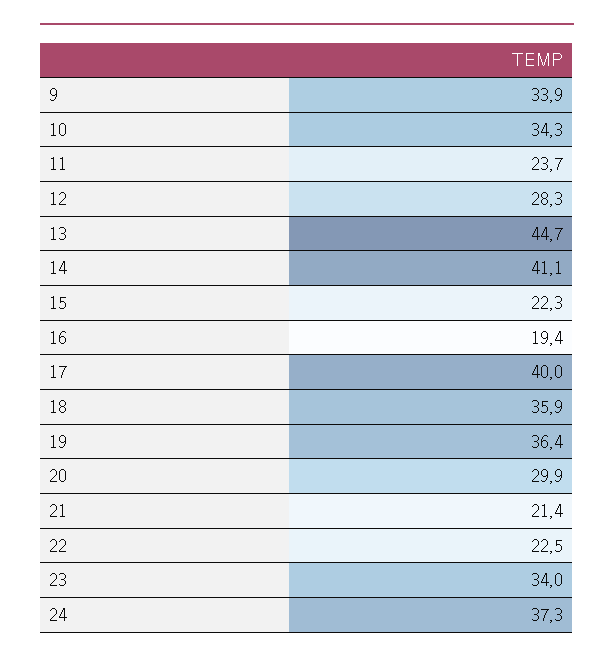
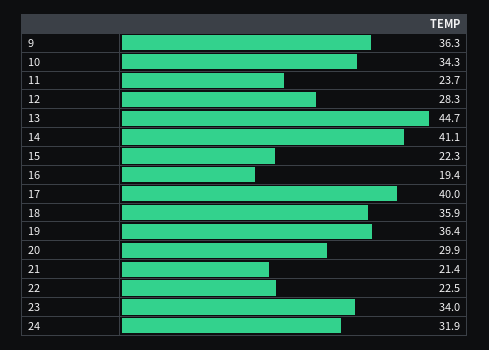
  {
-   "9": 33.9,
+   "9": 36.3,
    "10": 34.3,
    "11": 23.7,
    "12": 28.3,
    "13": 44.7,
    "14": 41.1,
    "15": 22.3,
    "16": 19.4,
    "17": 40,
    "18": 35.9,
    "19": 36.4,
    "20": 29.9,
    "21": 21.4,
    "22": 22.5,
    "23": 34,
-   "24": 37.3
+   "24": 31.9
  }

